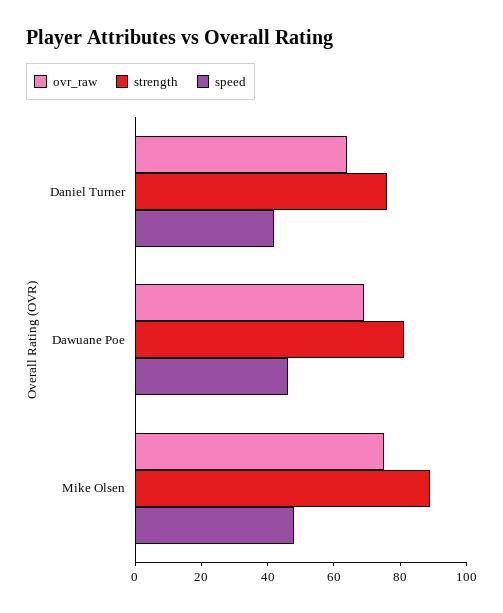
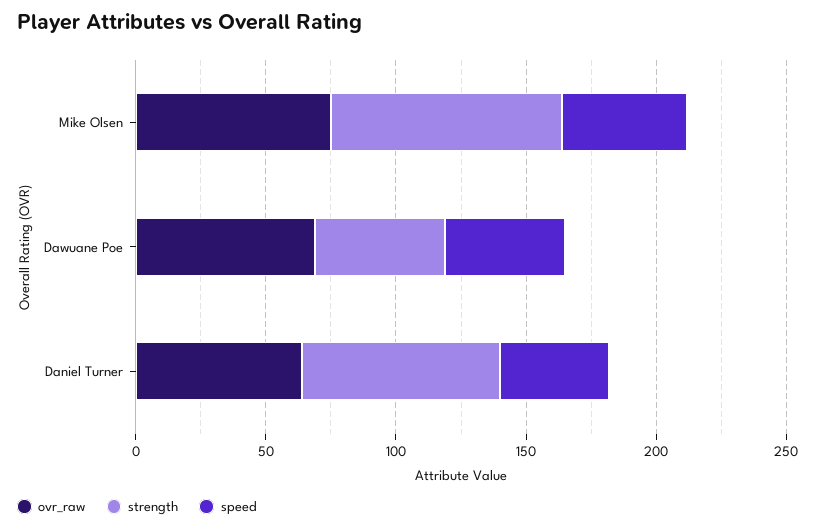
  {
    "ovr_raw": {
      "Daniel Turner": 65,
      "Dawuane Poe": 70,
      "Mike Olsen": 75
    },
    "strength": {
      "Daniel Turner": 75,
-     "Dawuane Poe": 80,
+     "Dawuane Poe": 50,
      "Mike Olsen": 90
    },
    "speed": {
      "Daniel Turner": 40,
      "Dawuane Poe": 45,
      "Mike Olsen": 50
    }
  }

